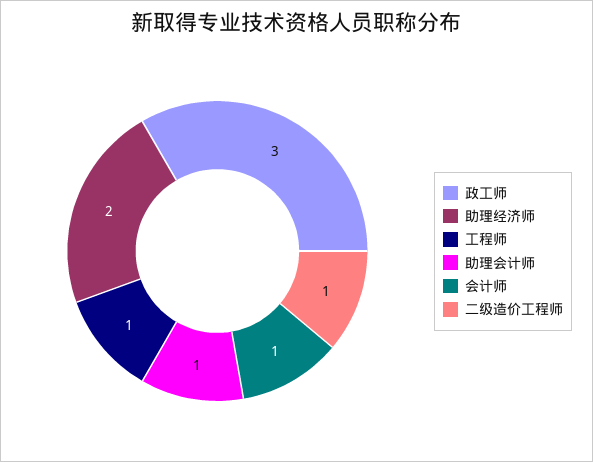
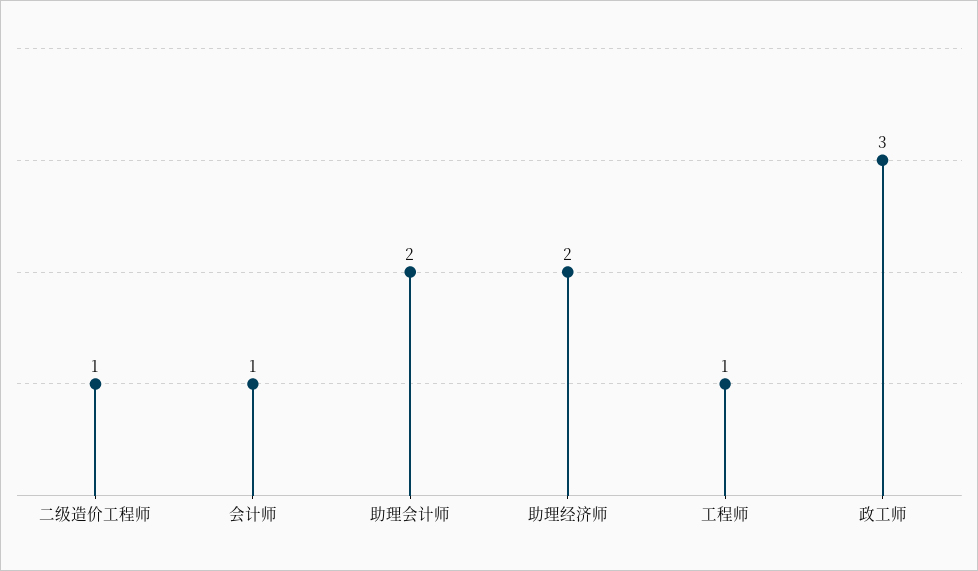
  {
    "政工师": 3,
    "助理经济师": 2,
    "工程师": 1,
-   "助理会计师": 1,
+   "助理会计师": 2,
    "会计师": 1,
    "二级造价工程师": 1
  }

